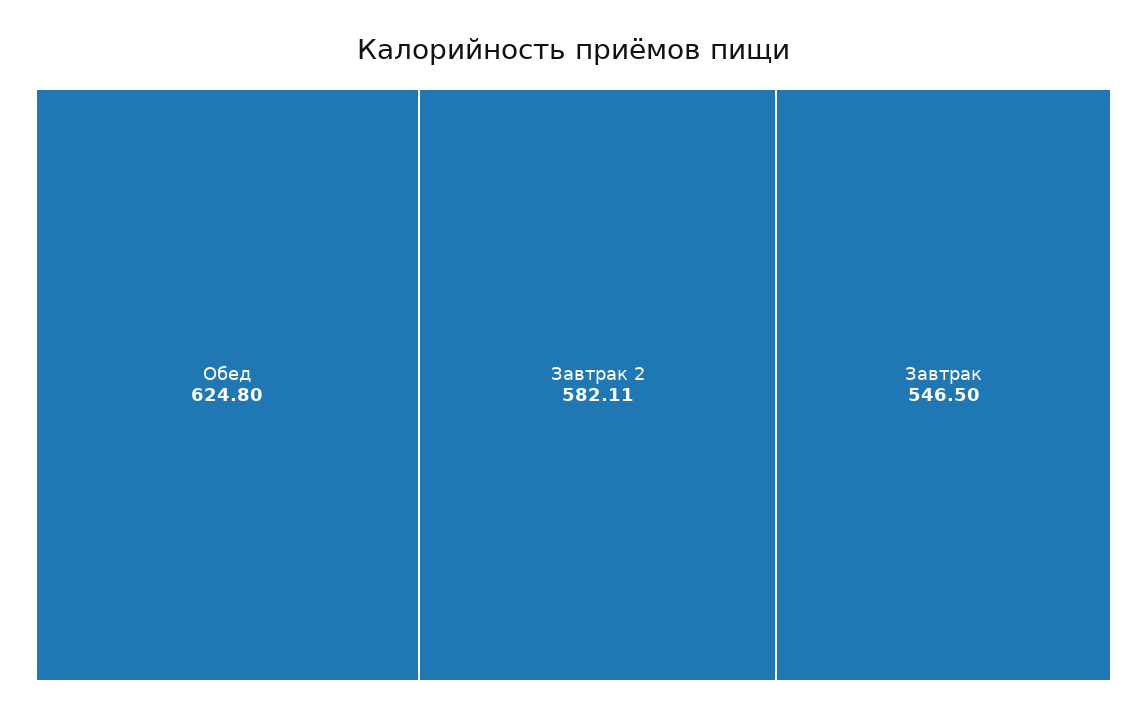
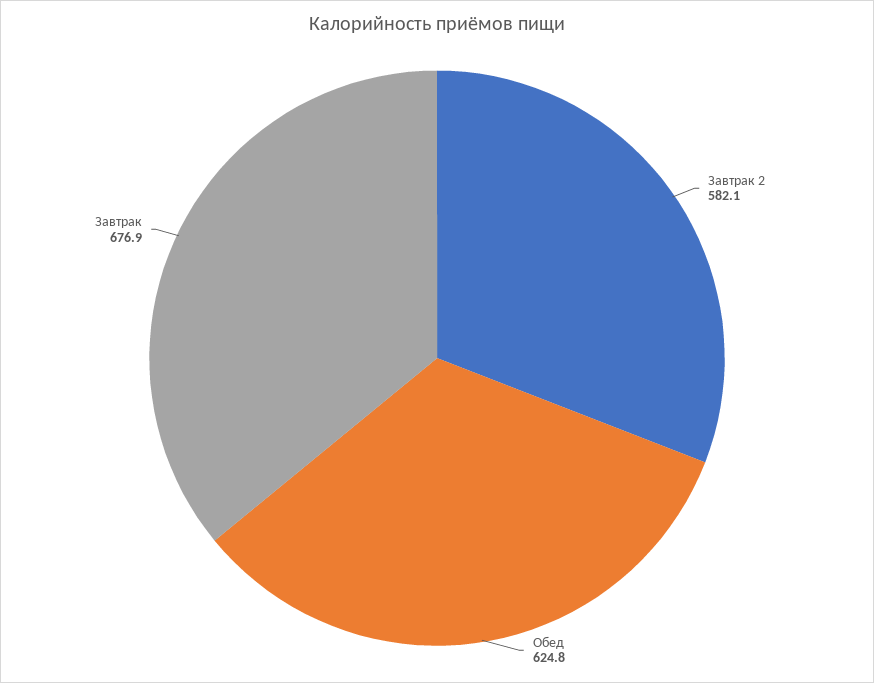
  {
    "Обед": 624.8,
    "Завтрак 2": 582.11,
-   "Завтрак": 546.5
+   "Завтрак": 676.9
  }

